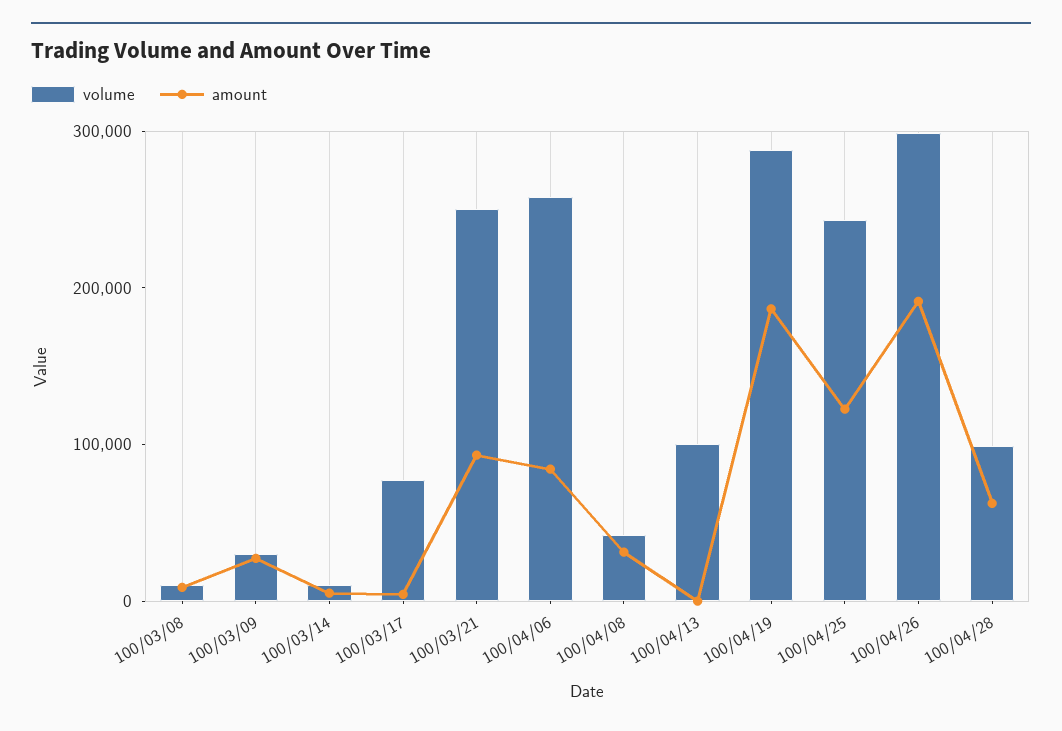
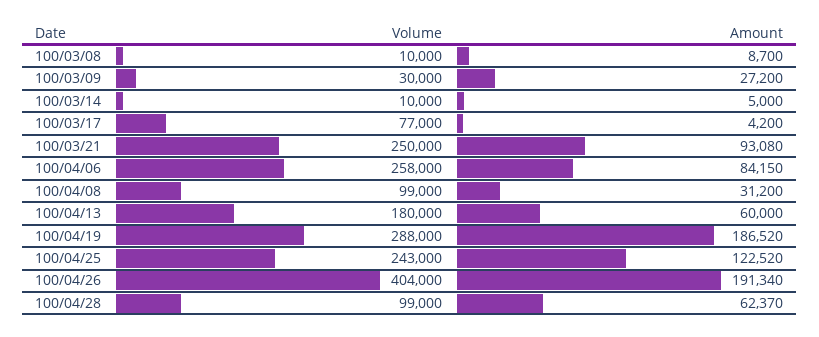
  {
    "volume": {
      "100/03/08": 10000,
      "100/03/09": 30000,
      "100/03/14": 10000,
      "100/03/17": 77000,
      "100/03/21": 250000,
      "100/04/06": 258000,
-     "100/04/08": 40000,
+     "100/04/08": 99000,
-     "100/04/13": 100000,
+     "100/04/13": 180000,
      "100/04/19": 288000,
      "100/04/25": 243000,
-     "100/04/26": 300000,
+     "100/04/26": 404000,
      "100/04/28": 99000
    },
    "amount": {
      "100/03/08": 8700,
      "100/03/09": 27200,
      "100/03/14": 5000,
      "100/03/17": 4200,
      "100/03/21": 93080,
      "100/04/06": 84150,
      "100/04/08": 31200,
-     "100/04/13": 0,
+     "100/04/13": 60000,
      "100/04/19": 186520,
      "100/04/25": 122520,
      "100/04/26": 191340,
      "100/04/28": 62370
    }
  }

